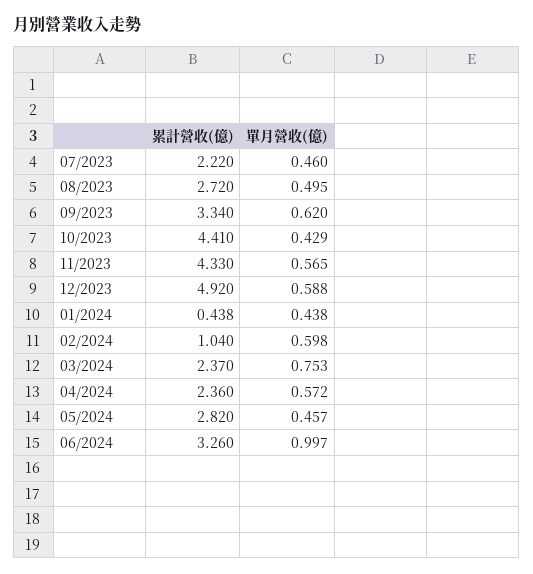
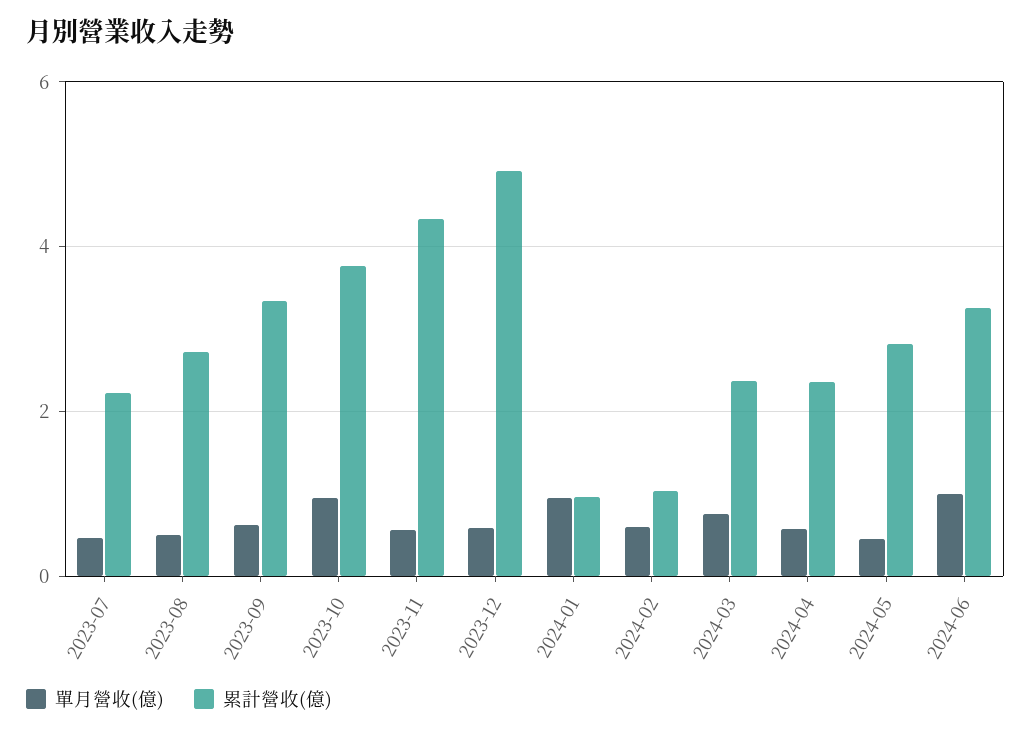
  {
    "累計營收(億)": {
      "07/2023": 2.22,
      "08/2023": 2.72,
      "09/2023": 3.34,
-     "10/2023": 4.41,
+     "10/2023": 3.8,
      "11/2023": 4.33,
      "12/2023": 4.92,
-     "01/2024": 0.438,
+     "01/2024": 1,
      "02/2024": 1.04,
      "03/2024": 2.37,
      "04/2024": 2.36,
      "05/2024": 2.82,
      "06/2024": 3.26
    },
    "單月營收(億)": {
      "07/2023": 0.46,
      "08/2023": 0.495,
      "09/2023": 0.62,
-     "10/2023": 0.429,
+     "10/2023": 1,
      "11/2023": 0.565,
      "12/2023": 0.588,
-     "01/2024": 0.438,
+     "01/2024": 1,
      "02/2024": 0.598,
      "03/2024": 0.753,
      "04/2024": 0.572,
      "05/2024": 0.457,
      "06/2024": 0.997
    }
  }

